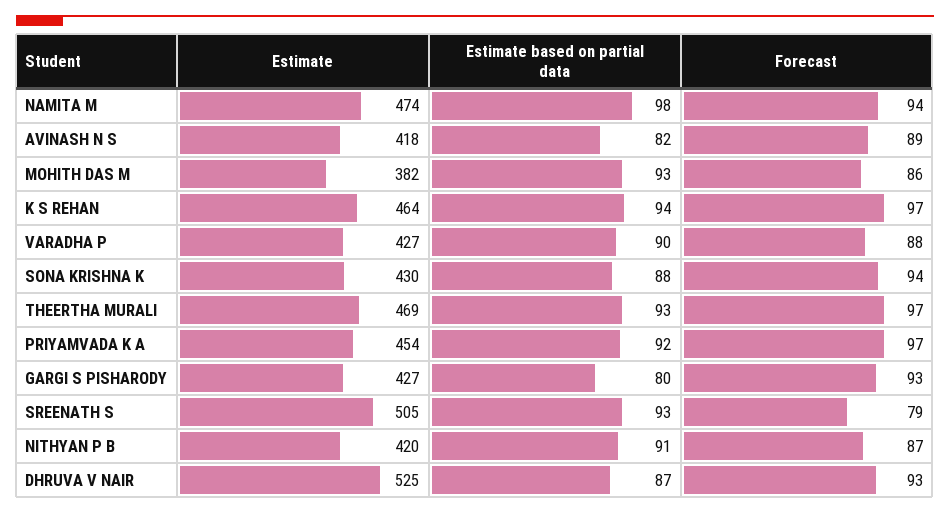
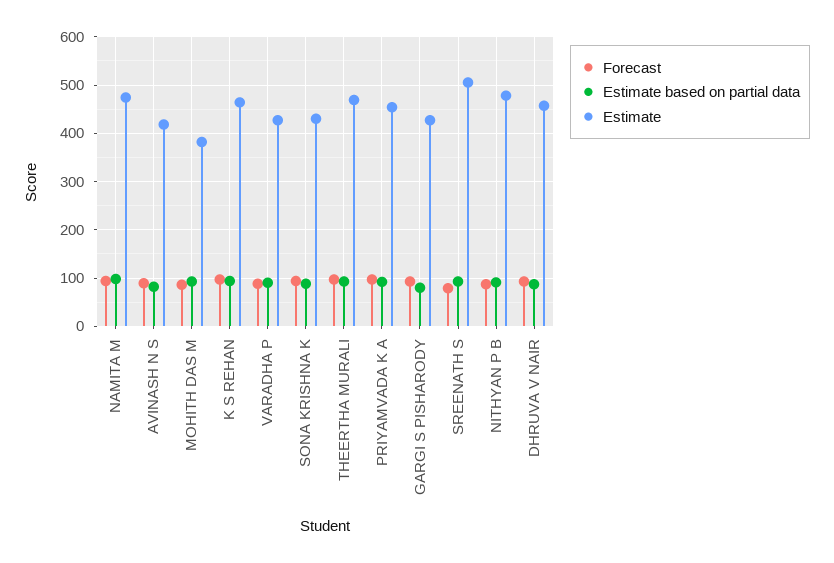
  {
    "Estimate": {
      "NAMITA M": 474,
      "AVINASH N S": 418,
      "MOHITH DAS M": 382,
      "K S REHAN": 464,
      "VARADHA P": 427,
      "SONA KRISHNA K": 430,
      "THEERTHA MURALI": 469,
      "PRIYAMVADA K A": 454,
      "GARGI S PISHARODY": 427,
      "SREENATH S": 505,
-     "NITHYAN P B": 420,
+     "NITHYAN P B": 480,
-     "DHRUVA V NAIR": 525
+     "DHRUVA V NAIR": 460
    },
    "Estimate based on partial data": {
      "NAMITA M": 98,
      "AVINASH N S": 82,
      "MOHITH DAS M": 93,
      "K S REHAN": 94,
      "VARADHA P": 90,
      "SONA KRISHNA K": 88,
      "THEERTHA MURALI": 93,
      "PRIYAMVADA K A": 92,
      "GARGI S PISHARODY": 80,
      "SREENATH S": 93,
      "NITHYAN P B": 91,
      "DHRUVA V NAIR": 87
    },
    "Forecast": {
      "NAMITA M": 94,
      "AVINASH N S": 89,
      "MOHITH DAS M": 86,
      "K S REHAN": 97,
      "VARADHA P": 88,
      "SONA KRISHNA K": 94,
      "THEERTHA MURALI": 97,
      "PRIYAMVADA K A": 97,
      "GARGI S PISHARODY": 93,
      "SREENATH S": 79,
      "NITHYAN P B": 87,
      "DHRUVA V NAIR": 93
    }
  }

